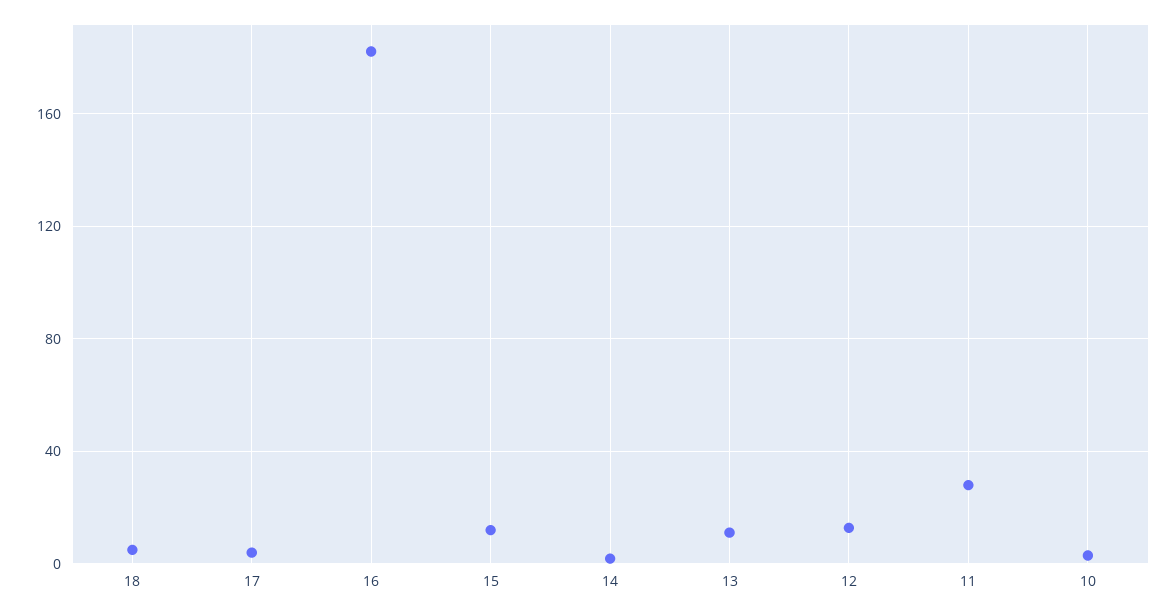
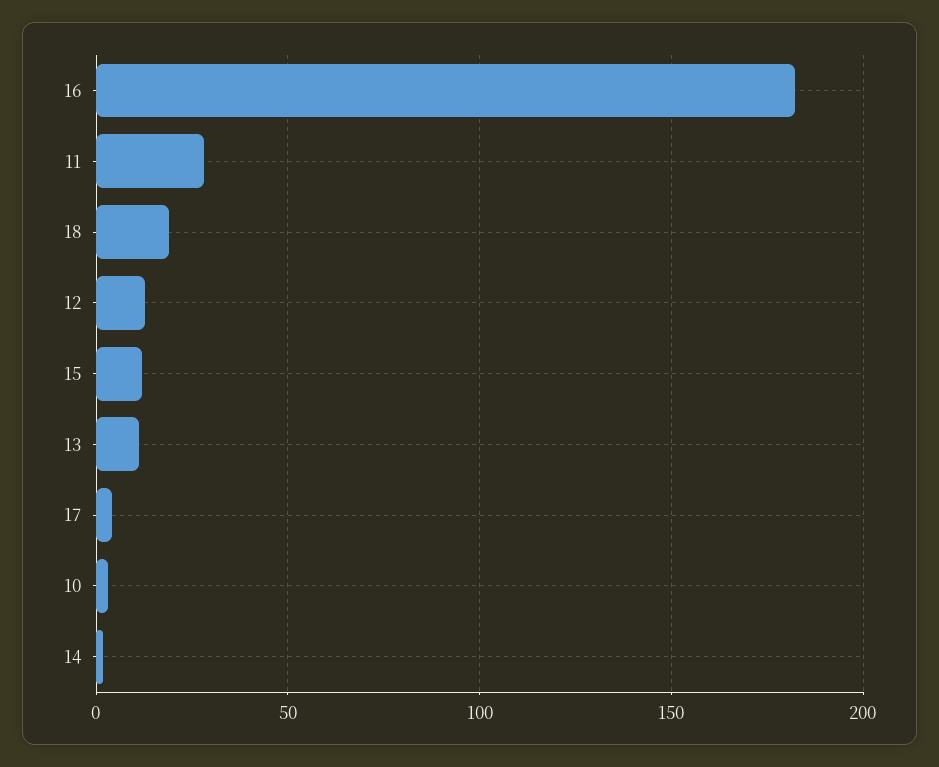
  {
-   "18": 5,
+   "18": 20,
    "17": 5,
    "16": 180,
    "15": 10,
    "14": 0,
    "13": 10,
    "12": 15,
    "11": 30,
    "10": 5
  }

